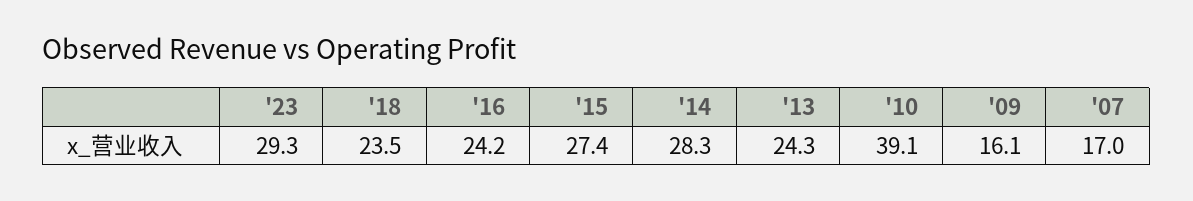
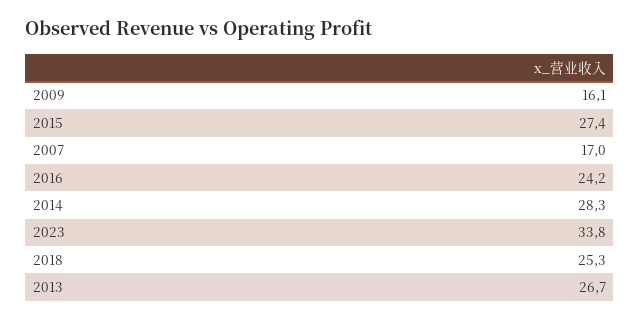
  {
-   "'23": 29.3,
+   "'23": 33.8,
-   "'18": 23.5,
+   "'18": 25.3,
    "'16": 24.2,
    "'15": 27.4,
    "'14": 28.3,
-   "'13": 24.3,
+   "'13": 26.7,
-   "'10": 39.1,
    "'09": 16.1,
    "'07": 17
  }

